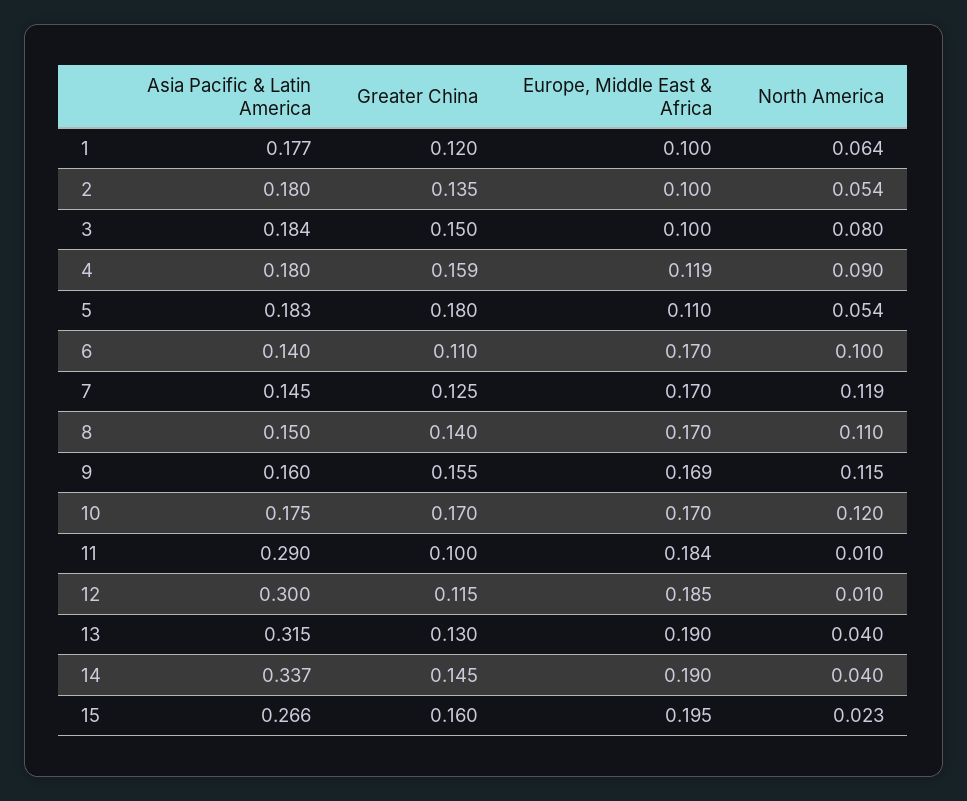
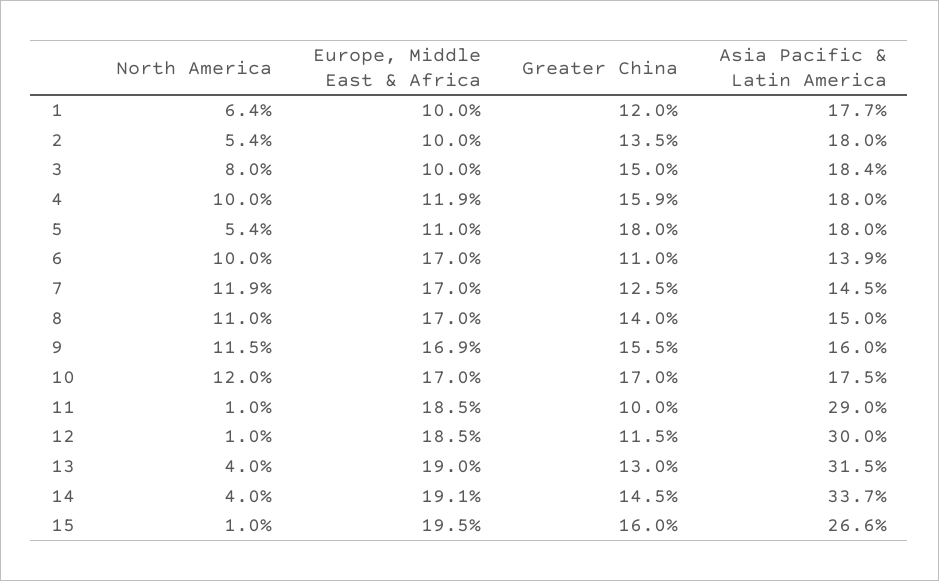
  {
    "Asia Pacific & Latin America": {
      "1": 0.177,
      "2": 0.18,
      "3": 0.184,
      "4": 0.18,
-     "5": 0.183,
+     "5": 0.18,
-     "6": 0.14,
+     "6": 0.139,
      "7": 0.145,
      "8": 0.15,
      "9": 0.16,
      "10": 0.175,
      "11": 0.29,
      "12": 0.3,
      "13": 0.315,
      "14": 0.337,
      "15": 0.266
    },
    "Greater China": {
      "1": 0.12,
      "2": 0.135,
      "3": 0.15,
      "4": 0.159,
      "5": 0.18,
      "6": 0.11,
      "7": 0.125,
      "8": 0.14,
      "9": 0.155,
      "10": 0.17,
      "11": 0.1,
      "12": 0.115,
      "13": 0.13,
      "14": 0.145,
      "15": 0.16
    },
    "Europe, Middle East & Africa": {
      "1": 0.1,
      "2": 0.1,
      "3": 0.1,
      "4": 0.119,
      "5": 0.11,
      "6": 0.17,
      "7": 0.17,
      "8": 0.17,
      "9": 0.169,
      "10": 0.17,
-     "11": 0.184,
+     "11": 0.185,
      "12": 0.185,
      "13": 0.19,
-     "14": 0.19,
+     "14": 0.191,
      "15": 0.195
    },
    "North America": {
      "1": 0.064,
      "2": 0.054,
      "3": 0.08,
-     "4": 0.09,
+     "4": 0.1,
      "5": 0.054,
      "6": 0.1,
      "7": 0.119,
      "8": 0.11,
      "9": 0.115,
      "10": 0.12,
      "11": 0.01,
      "12": 0.01,
      "13": 0.04,
      "14": 0.04,
-     "15": 0.023
+     "15": 0.01
    }
  }

